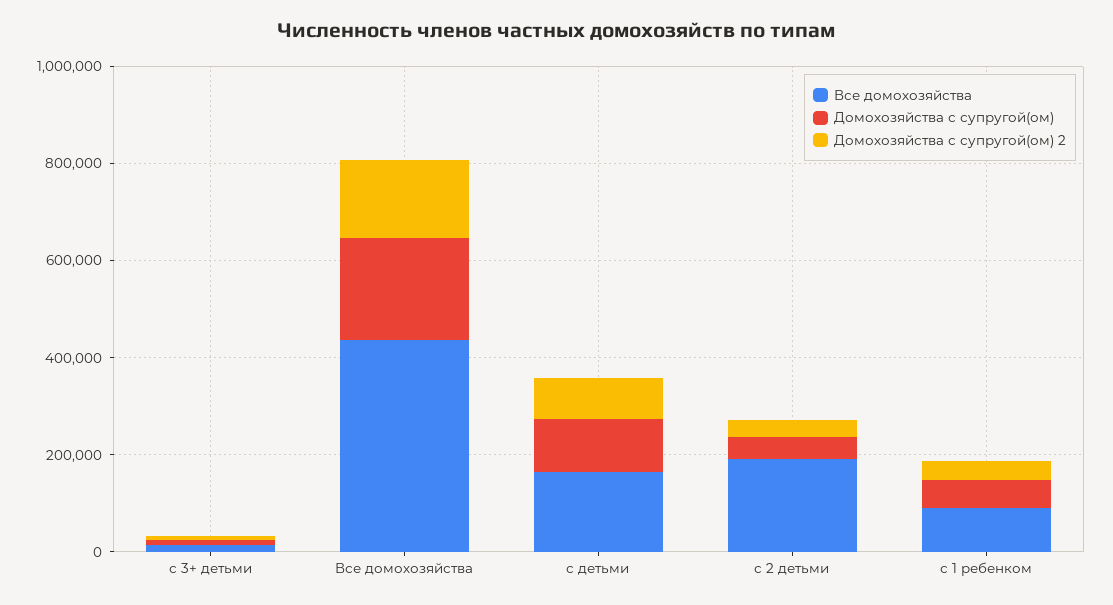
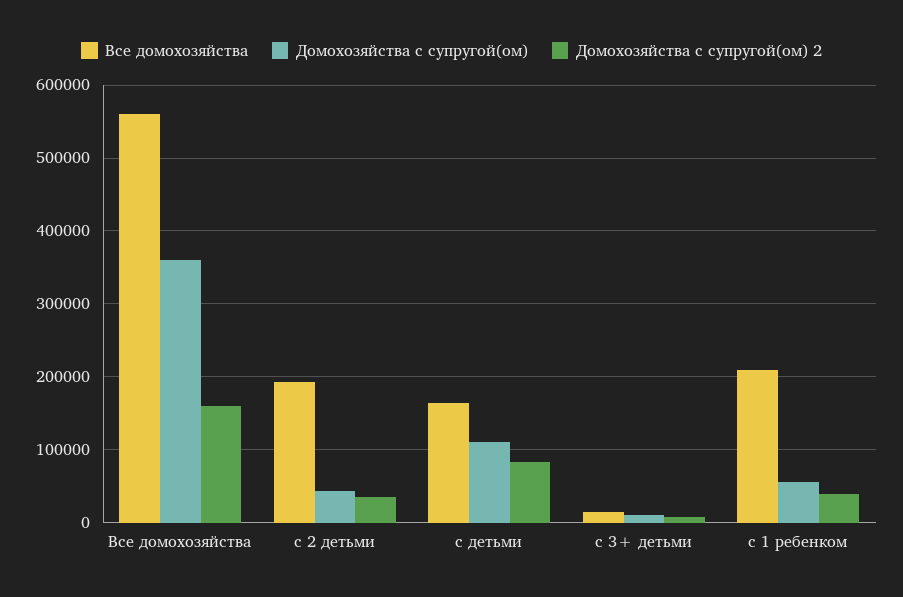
  {
    "Все домохозяйства": {
      "с 3+ детьми": 10000,
-     "Все домохозяйства": 450000,
+     "Все домохозяйства": 560000,
      "с детьми": 160000,
      "с 2 детьми": 190000,
-     "с 1 ребенком": 100000
+     "с 1 ребенком": 210000
    },
    "Домохозяйства с супругой(ом)": {
      "с 3+ детьми": 10000,
-     "Все домохозяйства": 200000,
+     "Все домохозяйства": 360000,
      "с детьми": 110000,
      "с 2 детьми": 40000,
      "с 1 ребенком": 60000
    },
    "Домохозяйства с супругой(ом) 2": {
      "с 3+ детьми": 10000,
      "Все домохозяйства": 160000,
      "с детьми": 80000,
      "с 2 детьми": 40000,
      "с 1 ребенком": 40000
    }
  }

